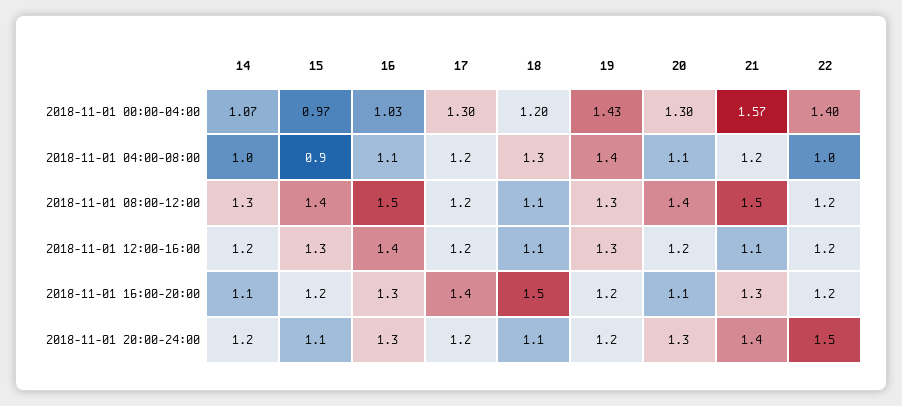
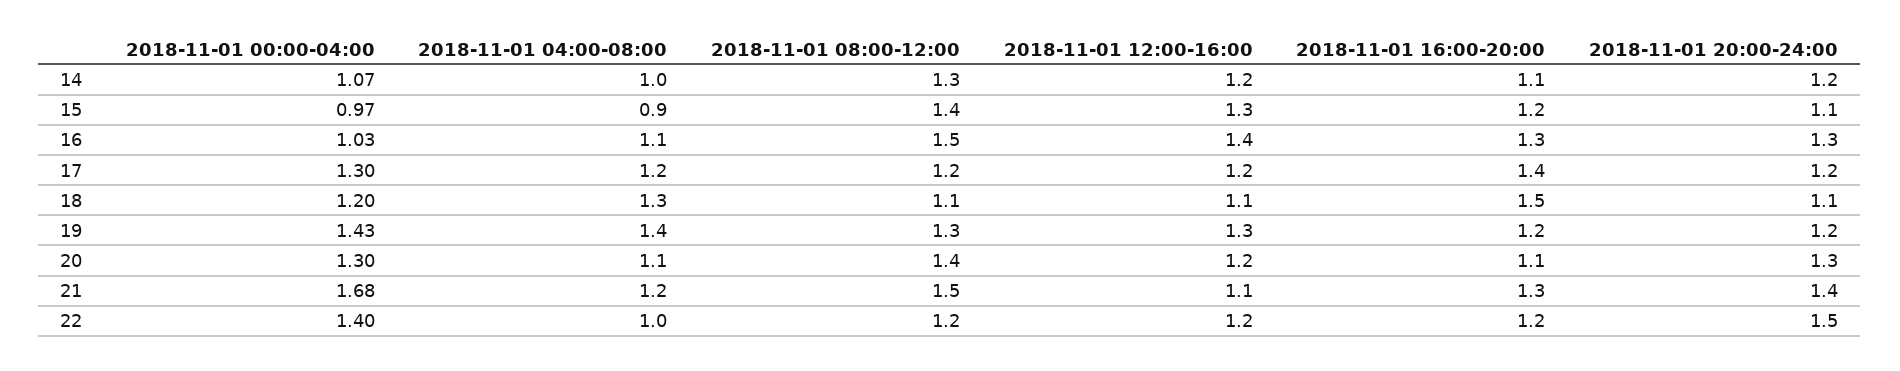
  {
    "14": {
      "2018-11-01 00:00-04:00": 1.07,
      "2018-11-01 04:00-08:00": 1,
      "2018-11-01 08:00-12:00": 1.3,
      "2018-11-01 12:00-16:00": 1.2,
      "2018-11-01 16:00-20:00": 1.1,
      "2018-11-01 20:00-24:00": 1.2
    },
    "15": {
      "2018-11-01 00:00-04:00": 0.97,
      "2018-11-01 04:00-08:00": 0.9,
      "2018-11-01 08:00-12:00": 1.4,
      "2018-11-01 12:00-16:00": 1.3,
      "2018-11-01 16:00-20:00": 1.2,
      "2018-11-01 20:00-24:00": 1.1
    },
    "16": {
      "2018-11-01 00:00-04:00": 1.03,
      "2018-11-01 04:00-08:00": 1.1,
      "2018-11-01 08:00-12:00": 1.5,
      "2018-11-01 12:00-16:00": 1.4,
      "2018-11-01 16:00-20:00": 1.3,
      "2018-11-01 20:00-24:00": 1.3
    },
    "17": {
      "2018-11-01 00:00-04:00": 1.3,
      "2018-11-01 04:00-08:00": 1.2,
      "2018-11-01 08:00-12:00": 1.2,
      "2018-11-01 12:00-16:00": 1.2,
      "2018-11-01 16:00-20:00": 1.4,
      "2018-11-01 20:00-24:00": 1.2
    },
    "18": {
      "2018-11-01 00:00-04:00": 1.2,
      "2018-11-01 04:00-08:00": 1.3,
      "2018-11-01 08:00-12:00": 1.1,
      "2018-11-01 12:00-16:00": 1.1,
      "2018-11-01 16:00-20:00": 1.5,
      "2018-11-01 20:00-24:00": 1.1
    },
    "19": {
      "2018-11-01 00:00-04:00": 1.43,
      "2018-11-01 04:00-08:00": 1.4,
      "2018-11-01 08:00-12:00": 1.3,
      "2018-11-01 12:00-16:00": 1.3,
      "2018-11-01 16:00-20:00": 1.2,
      "2018-11-01 20:00-24:00": 1.2
    },
    "20": {
      "2018-11-01 00:00-04:00": 1.3,
      "2018-11-01 04:00-08:00": 1.1,
      "2018-11-01 08:00-12:00": 1.4,
      "2018-11-01 12:00-16:00": 1.2,
      "2018-11-01 16:00-20:00": 1.1,
      "2018-11-01 20:00-24:00": 1.3
    },
    "21": {
-     "2018-11-01 00:00-04:00": 1.57,
+     "2018-11-01 00:00-04:00": 1.68,
      "2018-11-01 04:00-08:00": 1.2,
      "2018-11-01 08:00-12:00": 1.5,
      "2018-11-01 12:00-16:00": 1.1,
      "2018-11-01 16:00-20:00": 1.3,
      "2018-11-01 20:00-24:00": 1.4
    },
    "22": {
      "2018-11-01 00:00-04:00": 1.4,
      "2018-11-01 04:00-08:00": 1,
      "2018-11-01 08:00-12:00": 1.2,
      "2018-11-01 12:00-16:00": 1.2,
      "2018-11-01 16:00-20:00": 1.2,
      "2018-11-01 20:00-24:00": 1.5
    }
  }

